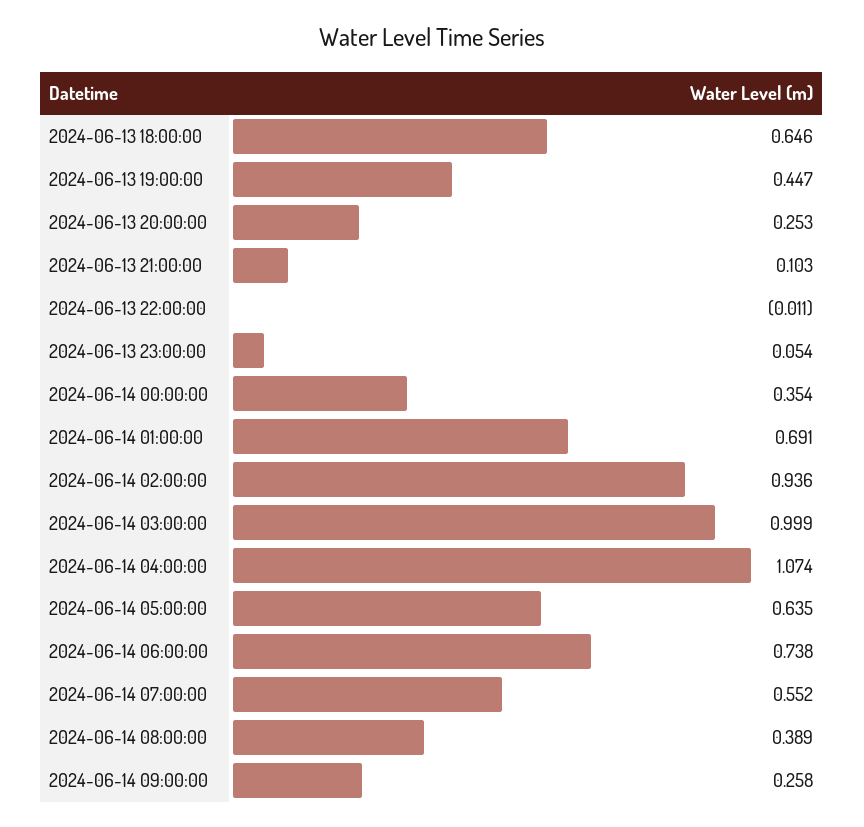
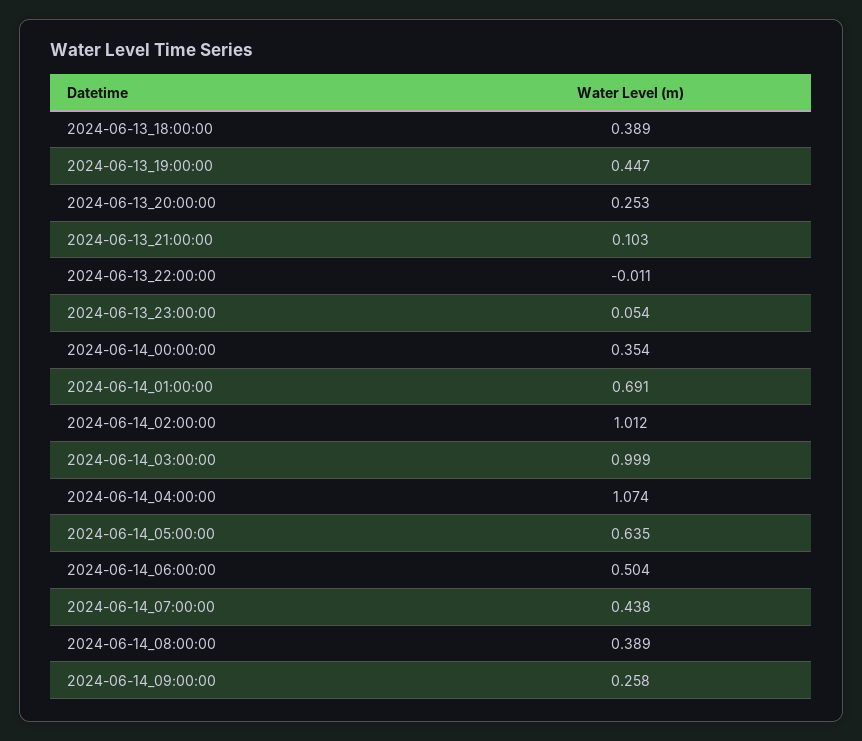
  {
-   "2024-06-13 18:00:00": 0.646,
+   "2024-06-13 18:00:00": 0.389,
    "2024-06-13 19:00:00": 0.447,
    "2024-06-13 20:00:00": 0.253,
    "2024-06-13 21:00:00": 0.103,
    "2024-06-13 22:00:00": -0.011,
    "2024-06-13 23:00:00": 0.054,
    "2024-06-14 00:00:00": 0.354,
    "2024-06-14 01:00:00": 0.691,
-   "2024-06-14 02:00:00": 0.936,
+   "2024-06-14 02:00:00": 1.012,
    "2024-06-14 03:00:00": 0.999,
    "2024-06-14 04:00:00": 1.074,
    "2024-06-14 05:00:00": 0.635,
-   "2024-06-14 06:00:00": 0.738,
+   "2024-06-14 06:00:00": 0.504,
-   "2024-06-14 07:00:00": 0.552,
+   "2024-06-14 07:00:00": 0.438,
    "2024-06-14 08:00:00": 0.389,
    "2024-06-14 09:00:00": 0.258
  }

